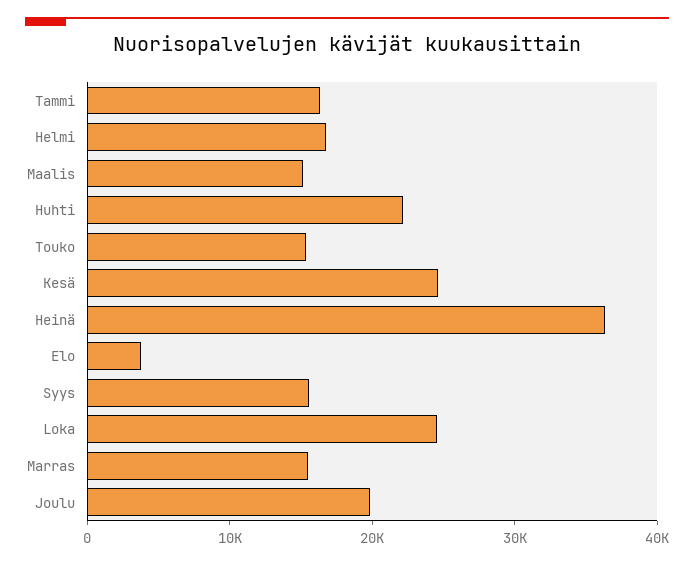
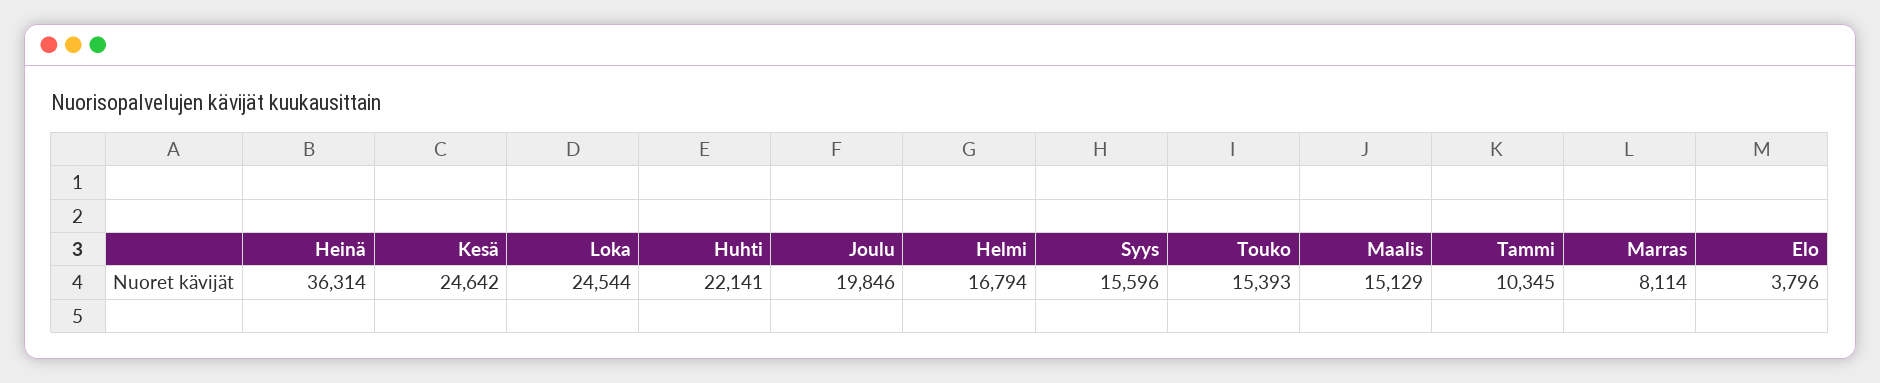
  {
-   "Tammi": 16000,
+   "Tammi": 10345,
    "Helmi": 16794,
    "Maalis": 15129,
    "Huhti": 22141,
    "Touko": 15393,
    "Kesä": 24642,
    "Heinä": 36314,
    "Elo": 3796,
    "Syys": 15596,
    "Loka": 24544,
-   "Marras": 16000,
+   "Marras": 8114,
    "Joulu": 19846
  }

